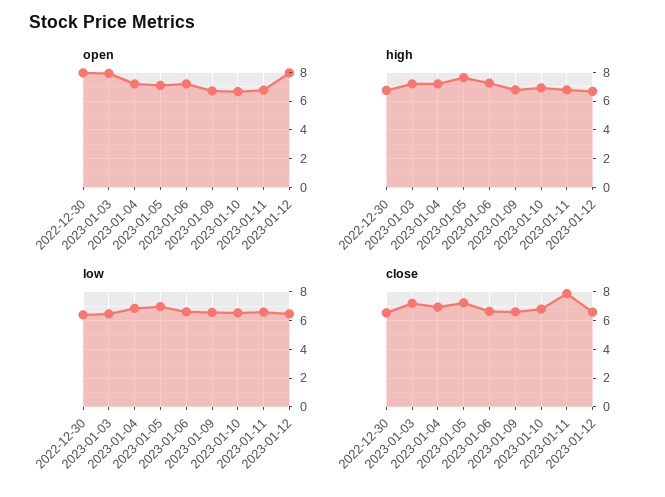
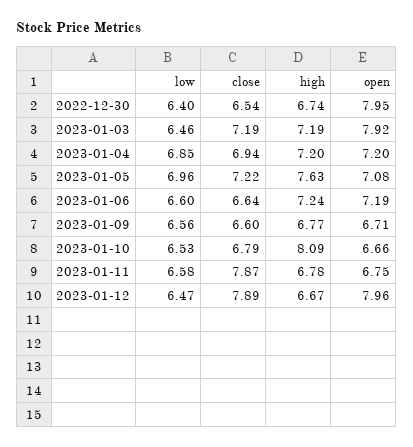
  {
    "open": {
      "2022-12-30": 7.95,
      "2023-01-03": 7.92,
      "2023-01-04": 7.2,
      "2023-01-05": 7.08,
      "2023-01-06": 7.19,
      "2023-01-09": 6.71,
      "2023-01-10": 6.66,
      "2023-01-11": 6.75,
      "2023-01-12": 7.96
    },
    "high": {
      "2022-12-30": 6.74,
      "2023-01-03": 7.19,
      "2023-01-04": 7.2,
      "2023-01-05": 7.63,
      "2023-01-06": 7.24,
      "2023-01-09": 6.77,
-     "2023-01-10": 7,
+     "2023-01-10": 8.09,
      "2023-01-11": 6.78,
      "2023-01-12": 6.67
    },
    "low": {
      "2022-12-30": 6.4,
      "2023-01-03": 6.46,
      "2023-01-04": 6.85,
      "2023-01-05": 6.96,
      "2023-01-06": 6.6,
      "2023-01-09": 6.56,
      "2023-01-10": 6.53,
      "2023-01-11": 6.58,
      "2023-01-12": 6.47
    },
    "close": {
      "2022-12-30": 6.54,
      "2023-01-03": 7.19,
      "2023-01-04": 6.94,
      "2023-01-05": 7.22,
      "2023-01-06": 6.64,
      "2023-01-09": 6.6,
      "2023-01-10": 6.79,
      "2023-01-11": 7.87,
-     "2023-01-12": 6.5
+     "2023-01-12": 7.89
    }
  }

